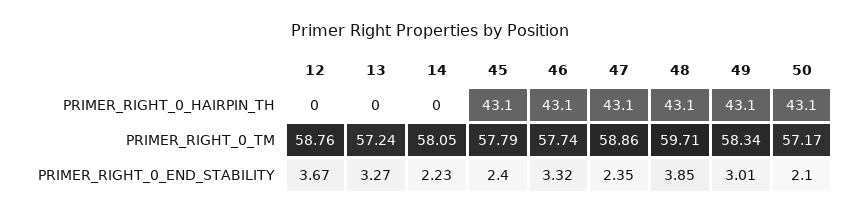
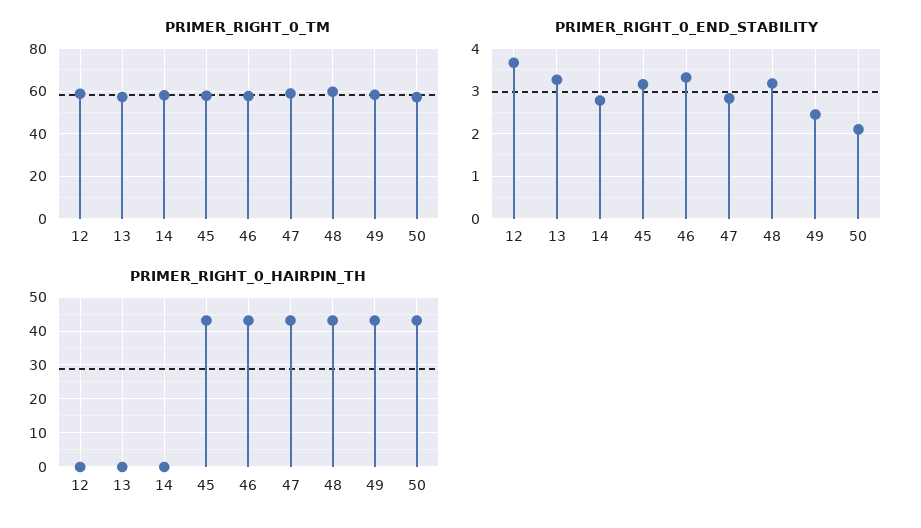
  {
    "PRIMER_RIGHT_0_HAIRPIN_TH": {
      "12": 0,
      "13": 0,
      "14": 0,
      "45": 43.1,
      "46": 43.1,
      "47": 43.1,
      "48": 43.1,
      "49": 43.1,
      "50": 43.1
    },
    "PRIMER_RIGHT_0_TM": {
      "12": 58.76,
      "13": 57.24,
      "14": 58.05,
      "45": 57.79,
      "46": 57.74,
      "47": 58.86,
      "48": 59.71,
      "49": 58.34,
      "50": 57.17
    },
    "PRIMER_RIGHT_0_END_STABILITY": {
      "12": 3.67,
      "13": 3.27,
-     "14": 2.23,
+     "14": 2.8,
-     "45": 2.4,
+     "45": 3.2,
      "46": 3.32,
-     "47": 2.35,
+     "47": 2.8,
-     "48": 3.85,
+     "48": 3.2,
-     "49": 3.01,
+     "49": 2.4,
      "50": 2.1
    }
  }

